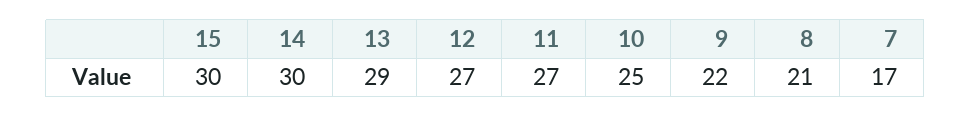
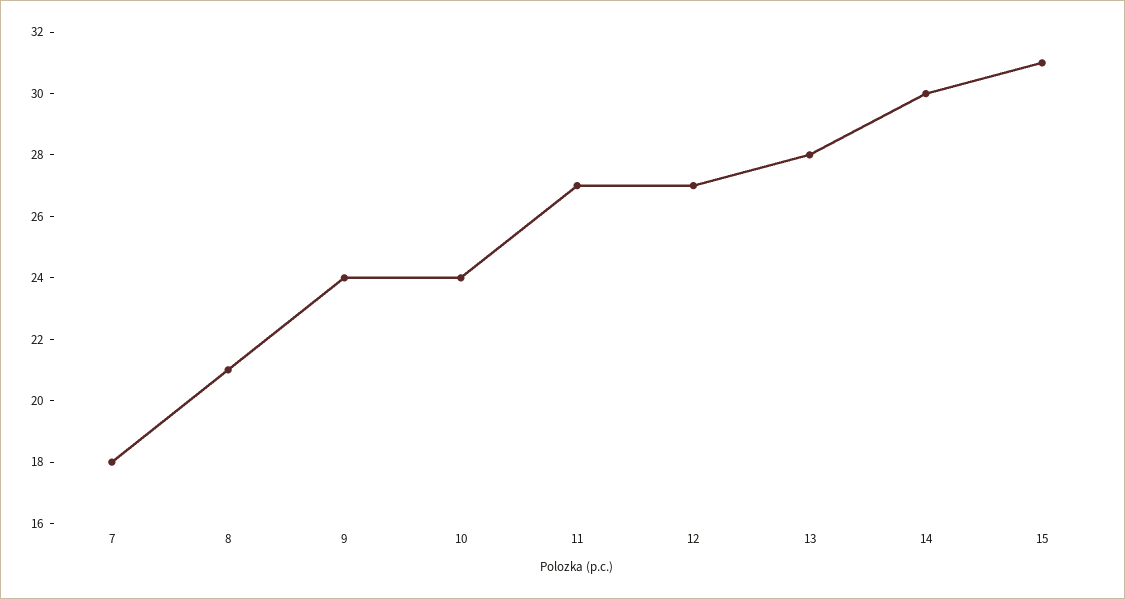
  {
-   "15": 30,
+   "15": 31,
    "14": 30,
-   "13": 29,
+   "13": 28,
    "12": 27,
    "11": 27,
-   "10": 25,
+   "10": 24,
-   "9": 22,
+   "9": 24,
    "8": 21,
-   "7": 17
+   "7": 18
  }

